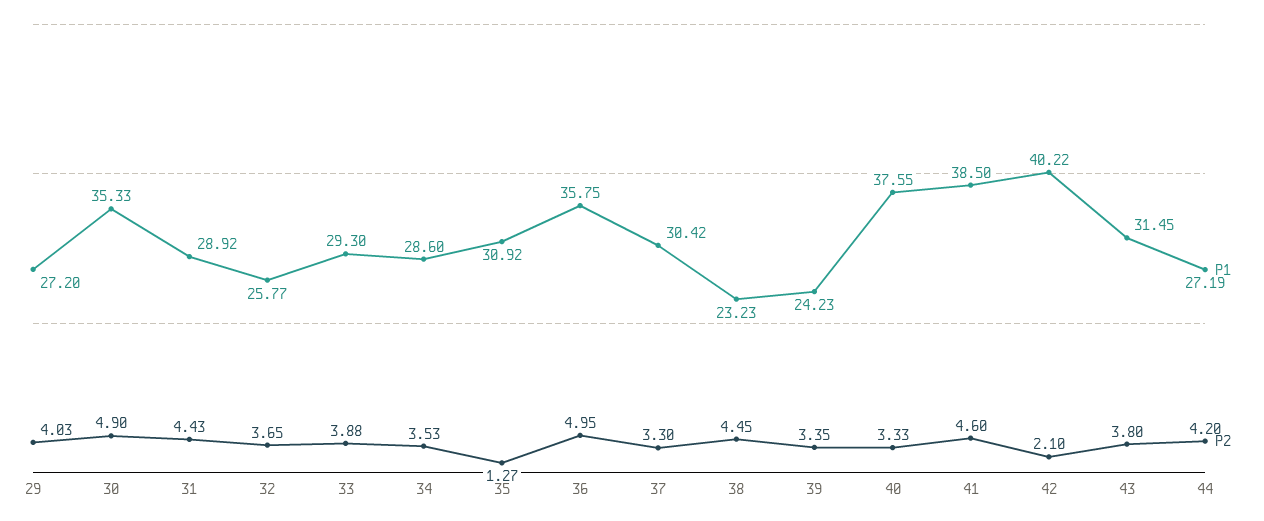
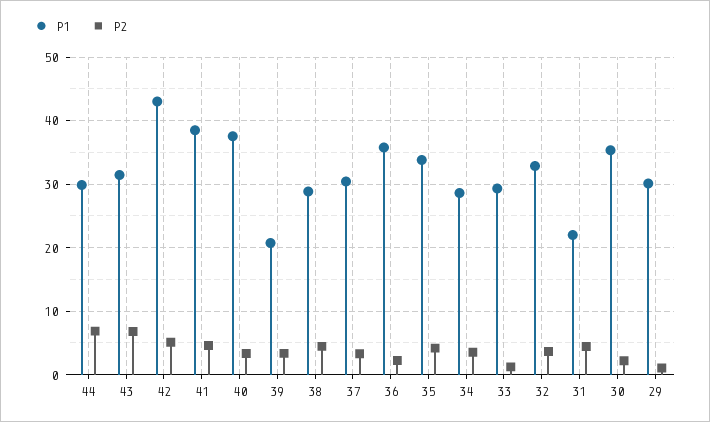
  {
    "P1": {
-     "29": 27.2,
+     "29": 30,
      "30": 35.33,
-     "31": 28.92,
+     "31": 22,
-     "32": 25.77,
+     "32": 33,
      "33": 29.3,
      "34": 28.6,
-     "35": 30.92,
+     "35": 34,
      "36": 35.75,
      "37": 30.42,
-     "38": 23.23,
+     "38": 29,
-     "39": 24.23,
+     "39": 21,
      "40": 37.55,
      "41": 38.5,
-     "42": 40.22,
+     "42": 43,
      "43": 31.45,
-     "44": 27.19
+     "44": 30
    },
    "P2": {
-     "29": 4.03,
+     "29": 1,
-     "30": 4.9,
+     "30": 2,
      "31": 4.43,
      "32": 3.65,
-     "33": 3.88,
+     "33": 1,
      "34": 3.53,
-     "35": 1.27,
+     "35": 4,
-     "36": 4.95,
+     "36": 2,
      "37": 3.3,
      "38": 4.45,
      "39": 3.35,
      "40": 3.33,
      "41": 4.6,
-     "42": 2.1,
+     "42": 5,
-     "43": 3.8,
+     "43": 7,
-     "44": 4.2
+     "44": 7
    }
  }

